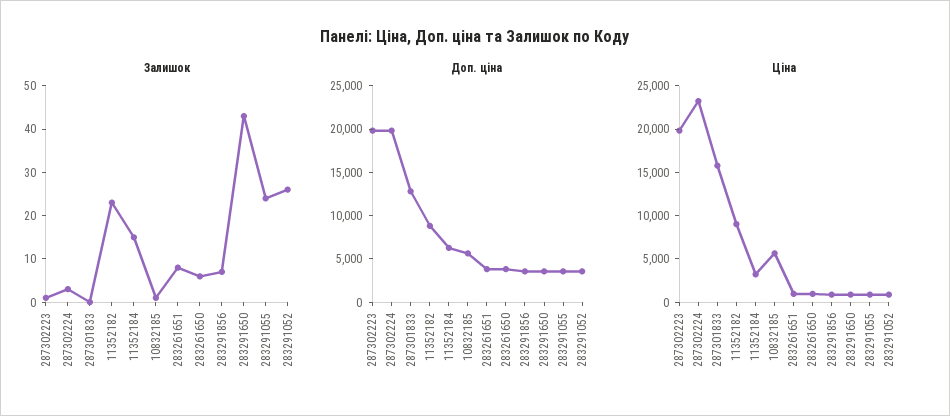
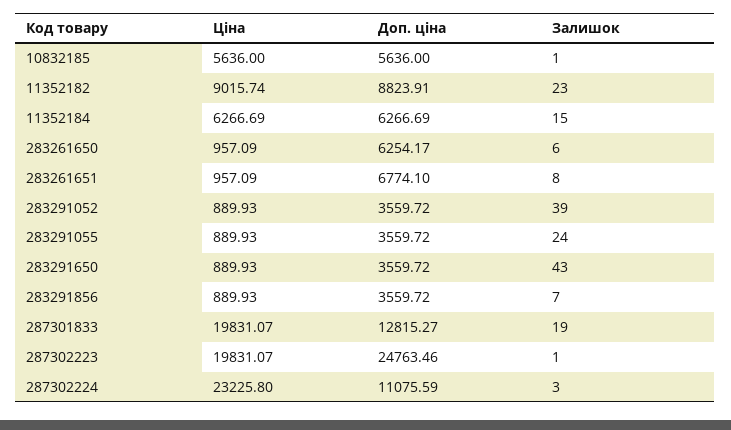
  {
    "Залишок": {
      "287302223": 1,
      "287302224": 3,
-     "287301833": 0,
+     "287301833": 19,
      "11352182": 23,
      "11352184": 15,
      "10832185": 1,
      "283261651": 8,
      "283261650": 6,
      "283291856": 7,
      "283291650": 43,
      "283291055": 24,
-     "283291052": 25
+     "283291052": 39
    },
    "Доп. ціна": {
-     "287302223": 20000,
+     "287302223": 24763.46,
-     "287302224": 20000,
+     "287302224": 11075.59,
      "287301833": 12815.27,
      "11352182": 8823.91,
      "11352184": 6266.69,
      "10832185": 5636,
-     "283261651": 4000,
+     "283261651": 6774.1,
-     "283261650": 4000,
+     "283261650": 6254.17,
      "283291856": 3559.72,
      "283291650": 3559.72,
      "283291055": 3559.72,
      "283291052": 3559.72
    },
    "Ціна": {
      "287302223": 19831.07,
      "287302224": 23225.8,
-     "287301833": 16000,
+     "287301833": 19831.07,
      "11352182": 9015.74,
-     "11352184": 3000,
+     "11352184": 6266.69,
      "10832185": 5636,
      "283261651": 957.09,
      "283261650": 957.09,
      "283291856": 889.93,
      "283291650": 889.93,
      "283291055": 889.93,
      "283291052": 889.93
    }
  }

